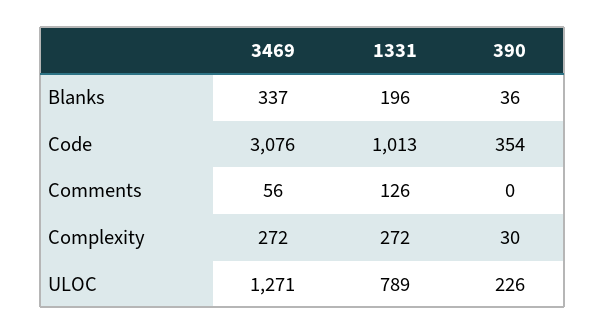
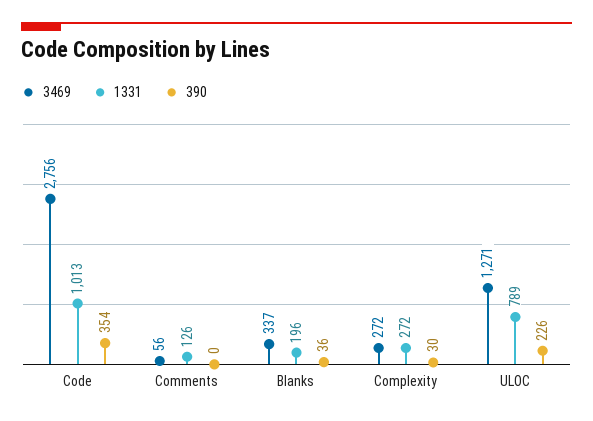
  {
    "3469": {
      "Blanks": 337,
-     "Code": 3076,
+     "Code": 2756,
      "Comments": 56,
      "Complexity": 272,
      "ULOC": 1271
    },
    "1331": {
      "Blanks": 196,
      "Code": 1013,
      "Comments": 126,
      "Complexity": 272,
      "ULOC": 789
    },
    "390": {
      "Blanks": 36,
      "Code": 354,
      "Comments": 0,
      "Complexity": 30,
      "ULOC": 226
    }
  }

